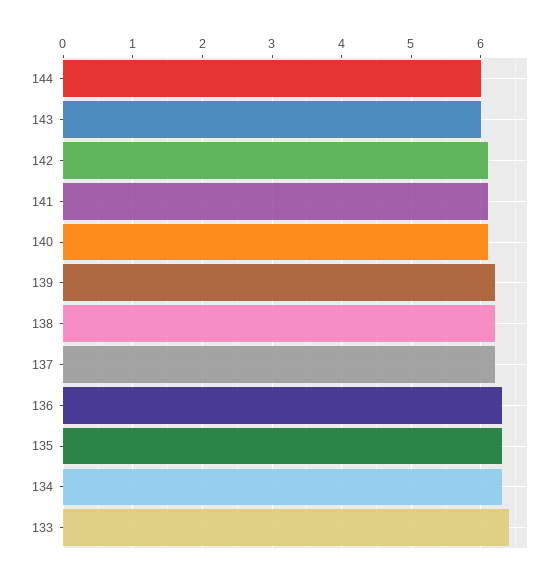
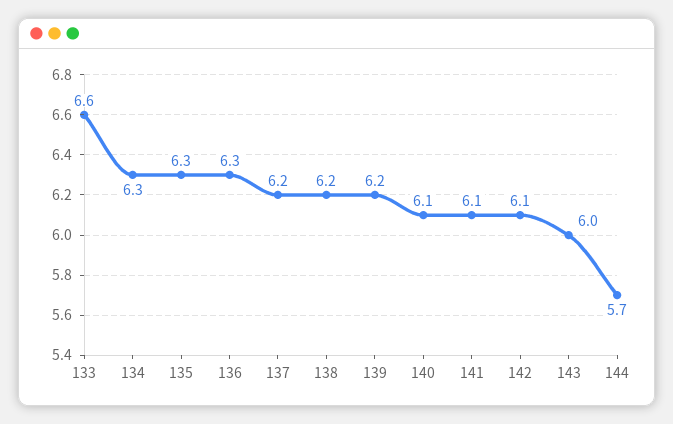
  {
-   "144": 6,
+   "144": 5.7,
    "143": 6,
    "142": 6.1,
    "141": 6.1,
    "140": 6.1,
    "139": 6.2,
    "138": 6.2,
    "137": 6.2,
    "136": 6.3,
    "135": 6.3,
    "134": 6.3,
-   "133": 6.4
+   "133": 6.6
  }

